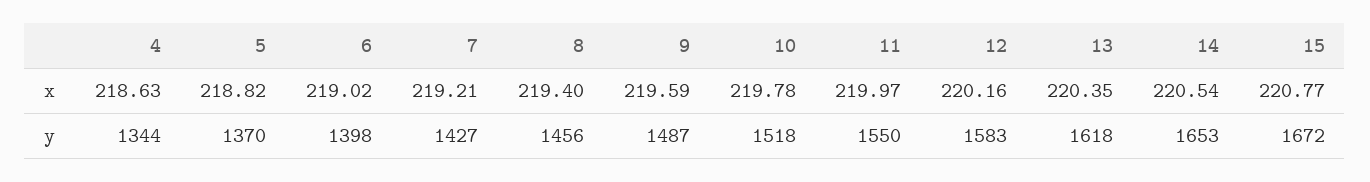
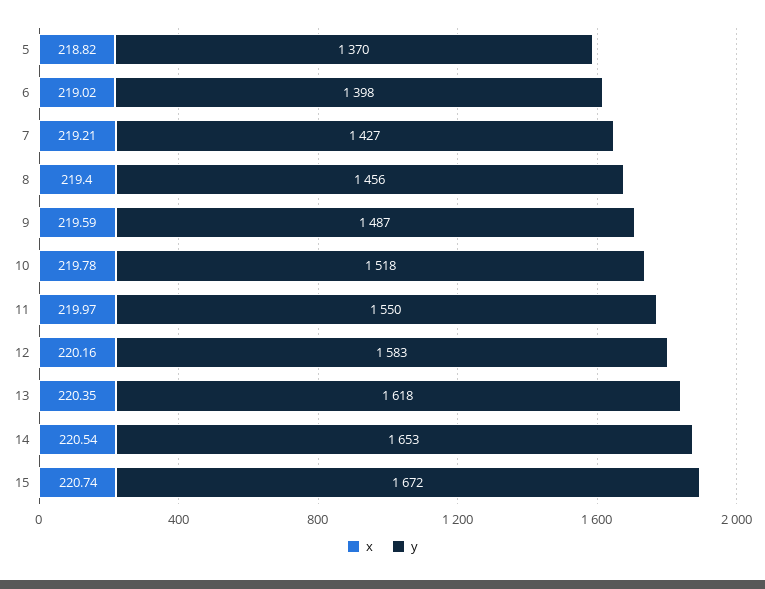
  {
    "x": {
-     "4": 218.63,
      "5": 218.82,
      "6": 219.02,
      "7": 219.21,
      "8": 219.4,
      "9": 219.59,
      "10": 219.78,
      "11": 219.97,
      "12": 220.16,
      "13": 220.35,
      "14": 220.54,
-     "15": 220.77
+     "15": 220.74
    },
    "y": {
-     "4": 1344,
      "5": 1370,
      "6": 1398,
      "7": 1427,
      "8": 1456,
      "9": 1487,
      "10": 1518,
      "11": 1550,
      "12": 1583,
      "13": 1618,
      "14": 1653,
      "15": 1672
    }
  }

